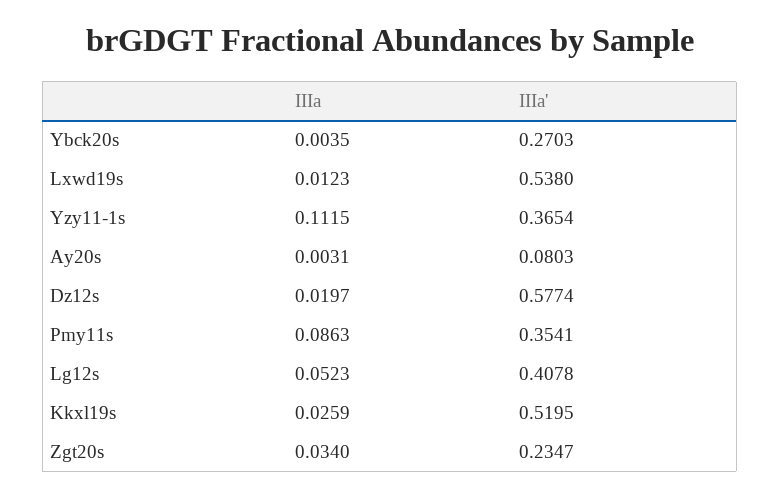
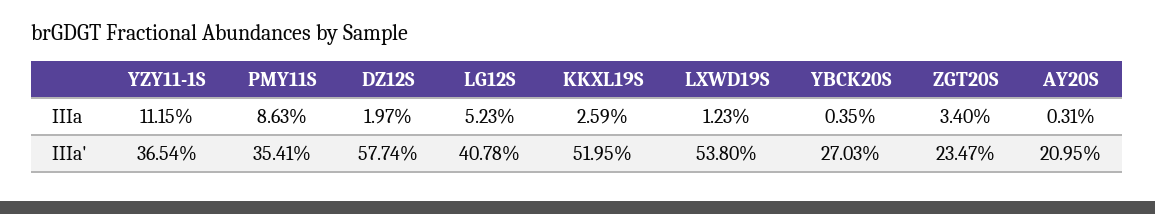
  {
    "IIIa": {
      "Ybck20s": 0.0035,
      "Lxwd19s": 0.0123,
      "Yzy11-1s": 0.1115,
      "Ay20s": 0.0031,
      "Dz12s": 0.0197,
      "Pmy11s": 0.0863,
      "Lg12s": 0.0523,
      "Kkxl19s": 0.0259,
      "Zgt20s": 0.034
    },
    "IIIa'": {
      "Ybck20s": 0.2703,
      "Lxwd19s": 0.538,
      "Yzy11-1s": 0.3654,
-     "Ay20s": 0.0803,
+     "Ay20s": 0.2095,
      "Dz12s": 0.5774,
      "Pmy11s": 0.3541,
      "Lg12s": 0.4078,
      "Kkxl19s": 0.5195,
      "Zgt20s": 0.2347
    }
  }

